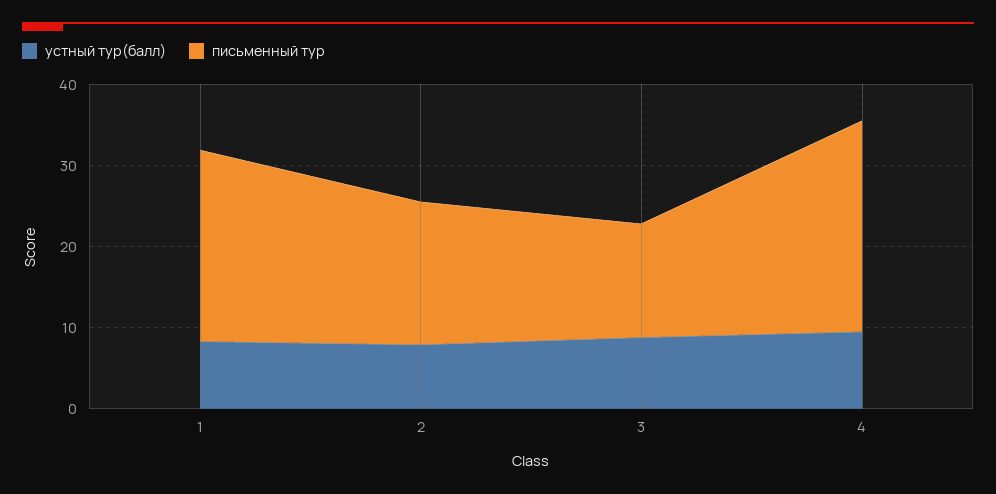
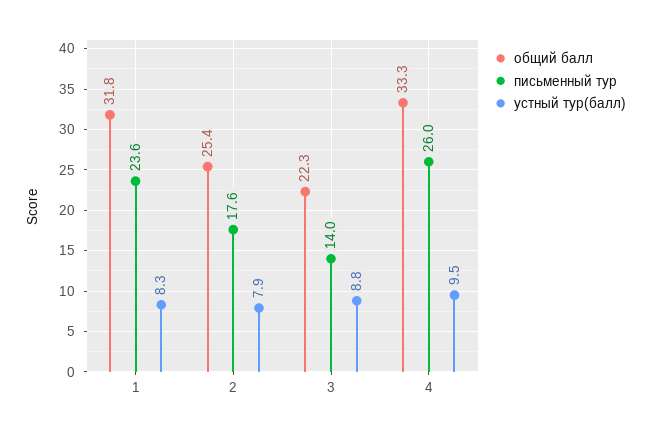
  {
    "устный тур(балл)": {
      "1": 8.3,
      "2": 7.9,
      "3": 8.8,
      "4": 9.5
    },
    "письменный тур": {
      "1": 23.6,
      "2": 17.6,
      "3": 14,
      "4": 26
-   }
+   },
+   "общий балл": {
+     "1": 31.8,
+     "2": 25.4,
+     "3": 22.3,
+     "4": 33.3
+   }
  }

